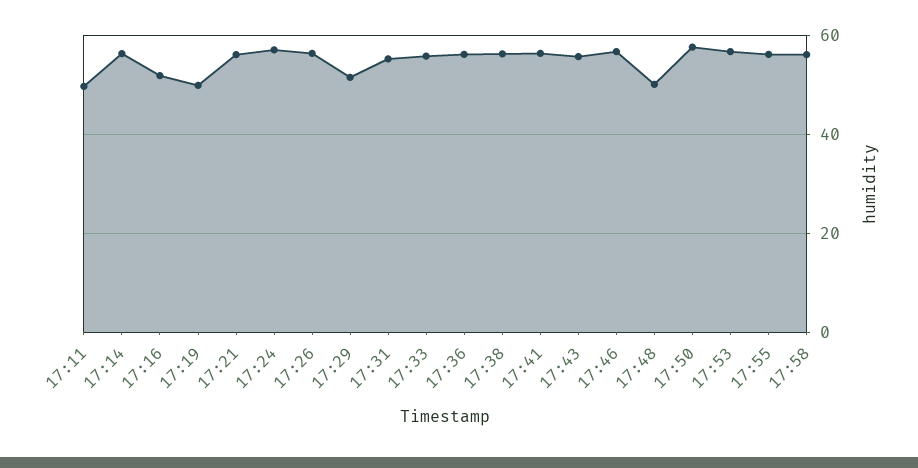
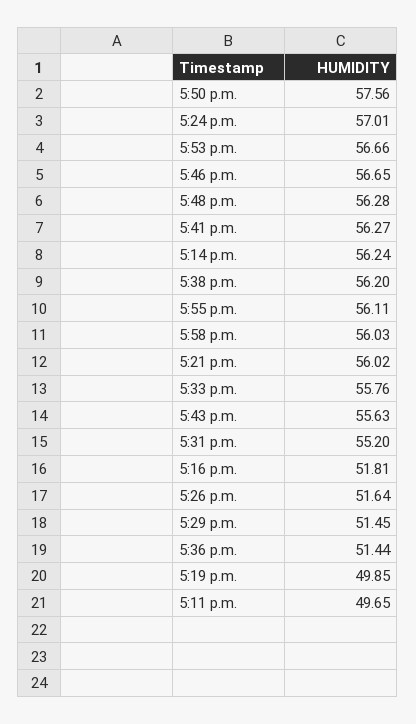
  {
    "17:11": 49.65,
    "17:14": 56.24,
    "17:16": 51.81,
    "17:19": 49.85,
    "17:21": 56.02,
    "17:24": 57.01,
-   "17:26": 56,
+   "17:26": 51.64,
    "17:29": 51.45,
    "17:31": 55.2,
    "17:33": 55.76,
-   "17:36": 56,
+   "17:36": 51.44,
    "17:38": 56.2,
    "17:41": 56.27,
    "17:43": 55.63,
    "17:46": 56.65,
-   "17:48": 50,
+   "17:48": 56.28,
    "17:50": 57.56,
    "17:53": 56.66,
    "17:55": 56.11,
    "17:58": 56.03
  }

